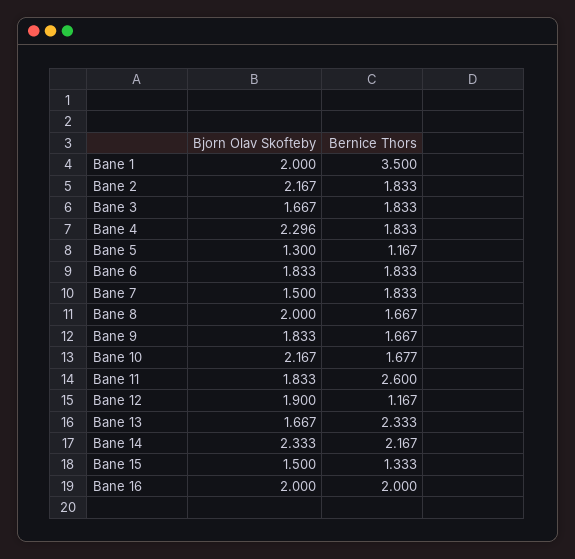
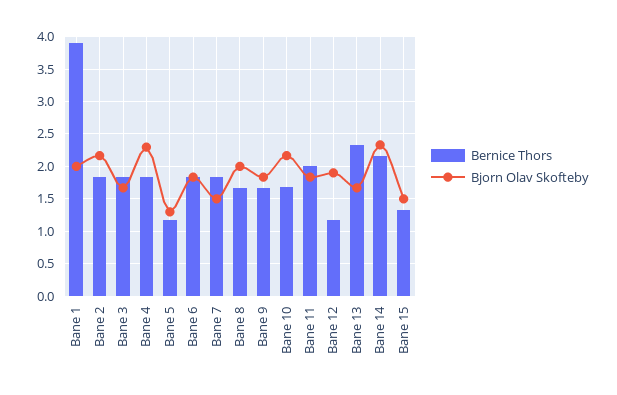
  {
    "Bjorn Olav Skofteby": {
      "Bane 1": 2,
      "Bane 2": 2.167,
      "Bane 3": 1.667,
      "Bane 4": 2.296,
      "Bane 5": 1.3,
      "Bane 6": 1.833,
      "Bane 7": 1.5,
      "Bane 8": 2,
      "Bane 9": 1.833,
      "Bane 10": 2.167,
      "Bane 11": 1.833,
      "Bane 12": 1.9,
      "Bane 13": 1.667,
      "Bane 14": 2.333,
-     "Bane 15": 1.5,
+     "Bane 15": 1.5
-     "Bane 16": 2
    },
    "Bernice Thors": {
-     "Bane 1": 3.5,
+     "Bane 1": 3.9,
      "Bane 2": 1.833,
      "Bane 3": 1.833,
      "Bane 4": 1.833,
      "Bane 5": 1.167,
      "Bane 6": 1.833,
      "Bane 7": 1.833,
      "Bane 8": 1.667,
      "Bane 9": 1.667,
      "Bane 10": 1.677,
-     "Bane 11": 2.6,
+     "Bane 11": 2,
      "Bane 12": 1.167,
      "Bane 13": 2.333,
      "Bane 14": 2.167,
-     "Bane 15": 1.333,
+     "Bane 15": 1.333
-     "Bane 16": 2
    }
  }

